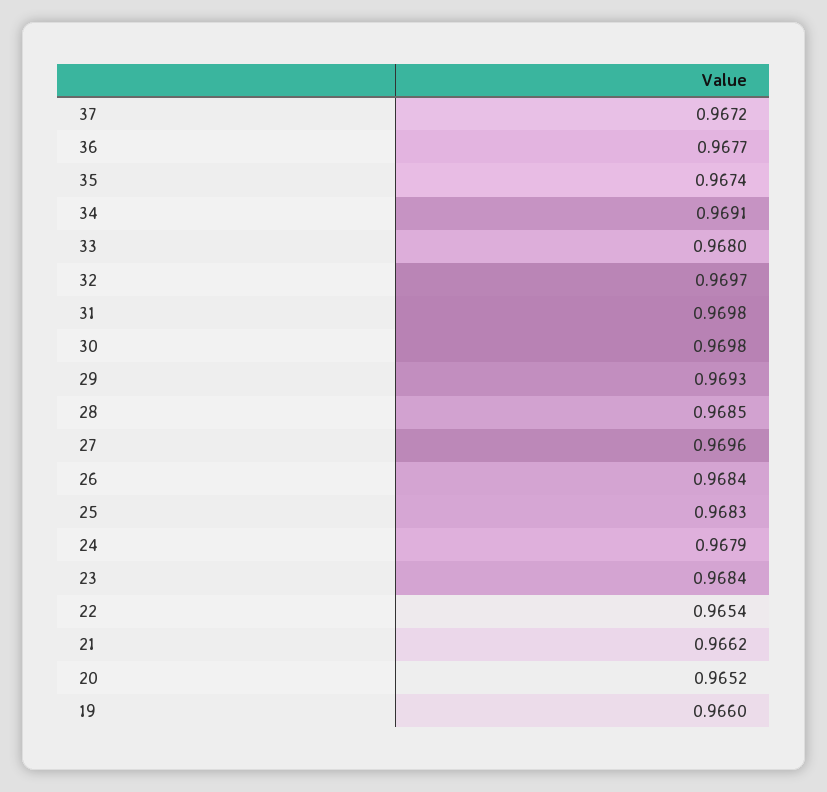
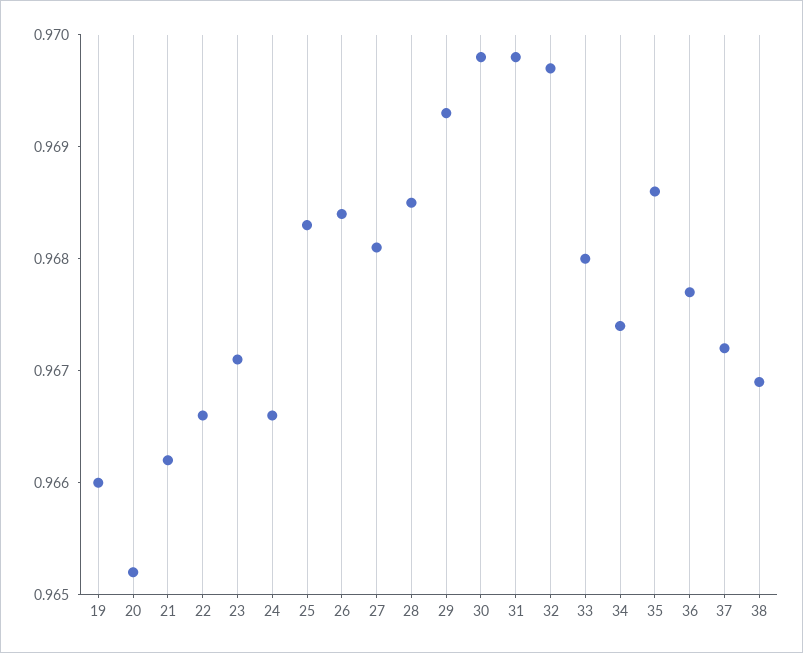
  {
    "37": 0.9672,
    "36": 0.9677,
-   "35": 0.9674,
+   "35": 0.9686,
-   "34": 0.9691,
+   "34": 0.9674,
    "33": 0.968,
    "32": 0.9697,
    "31": 0.9698,
    "30": 0.9698,
    "29": 0.9693,
    "28": 0.9685,
-   "27": 0.9696,
+   "27": 0.9681,
    "26": 0.9684,
    "25": 0.9683,
-   "24": 0.9679,
+   "24": 0.9666,
-   "23": 0.9684,
+   "23": 0.9671,
-   "22": 0.9654,
+   "22": 0.9666,
    "21": 0.9662,
    "20": 0.9652,
-   "19": 0.966
+   "19": 0.966,
+   "38": 0.9669
  }

